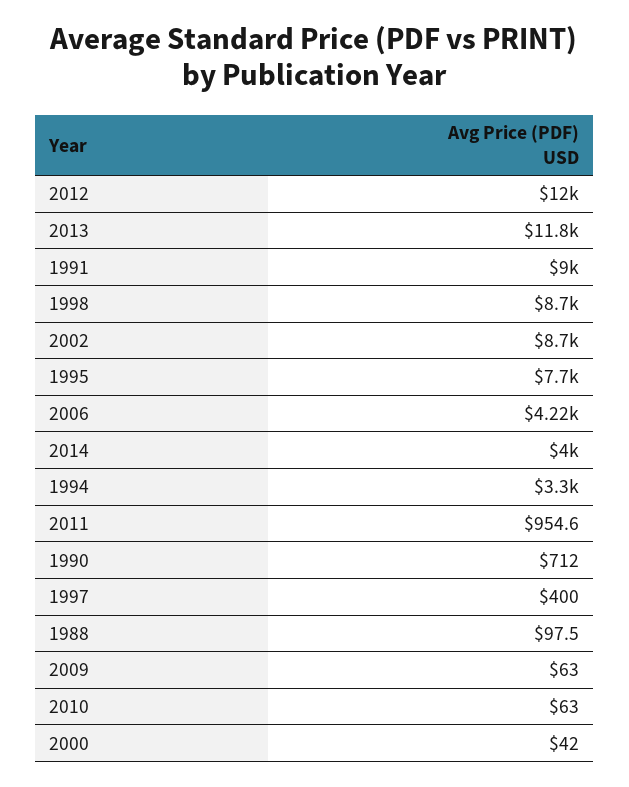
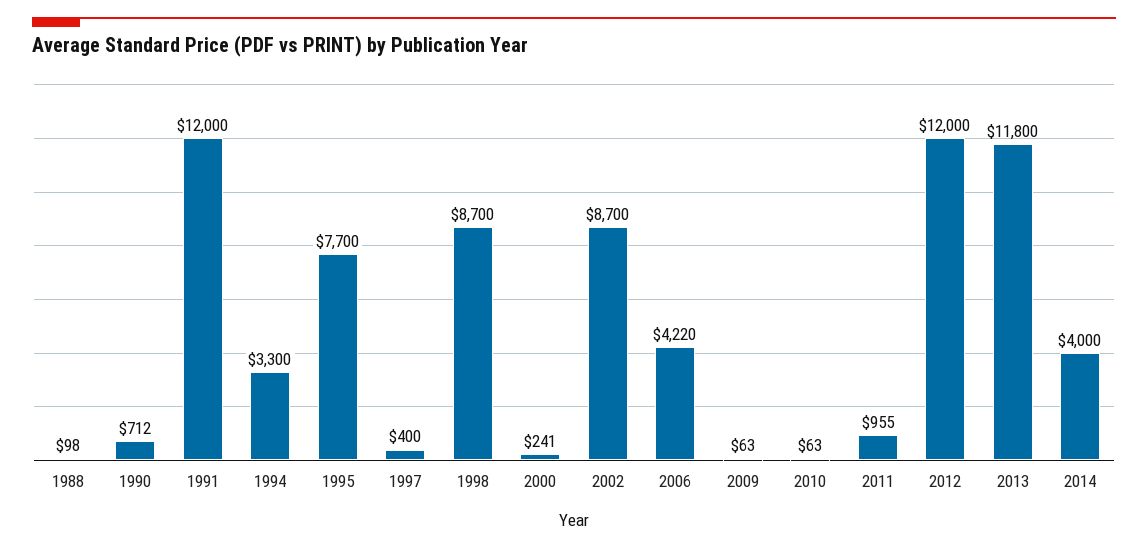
  {
    "2012": 12000,
    "2013": 11800,
-   "1991": 9000,
+   "1991": 12000,
    "1998": 8700,
    "2002": 8700,
    "1995": 7700,
    "2006": 4220,
    "2014": 4000,
    "1994": 3300,
    "2011": 954.6,
    "1990": 712,
    "1997": 400,
    "1988": 97.5,
    "2009": 63,
    "2010": 63,
-   "2000": 42
+   "2000": 241
  }

